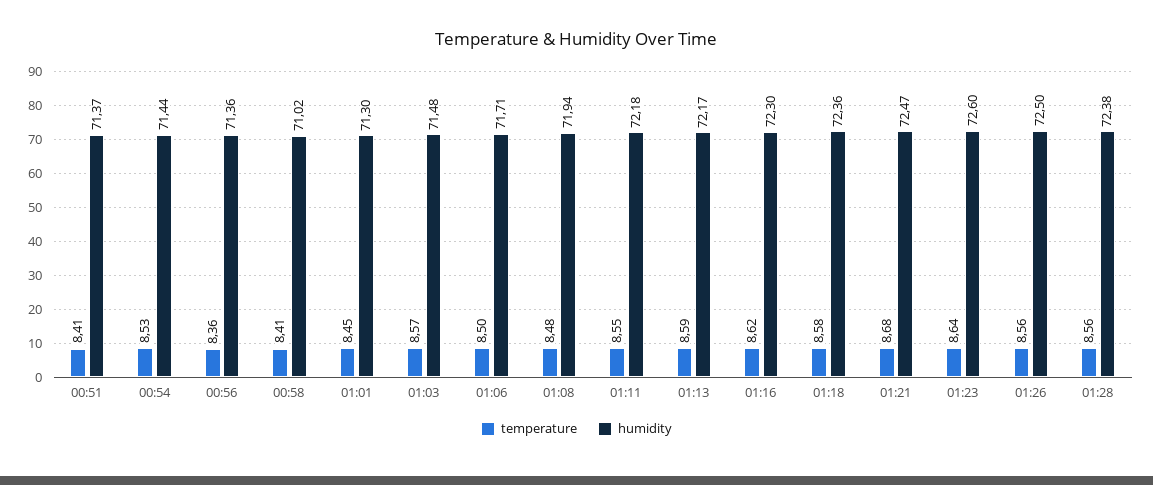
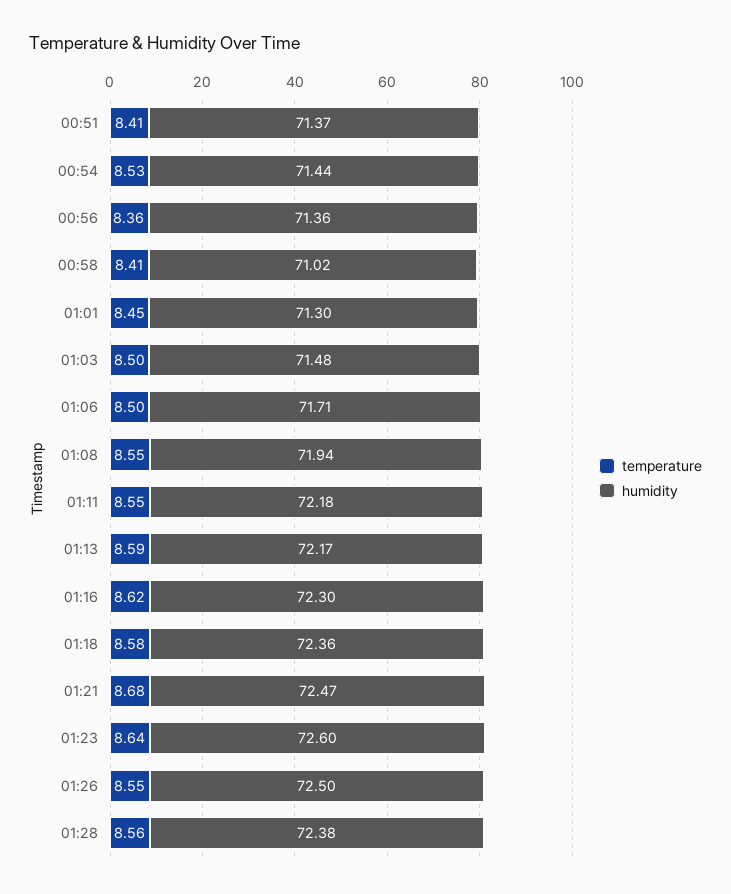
  {
    "temperature": {
      "00:51": 8.41,
      "00:54": 8.53,
      "00:56": 8.36,
      "00:58": 8.41,
      "01:01": 8.45,
-     "01:03": 8.57,
+     "01:03": 8.5,
      "01:06": 8.5,
-     "01:08": 8.48,
+     "01:08": 8.55,
      "01:11": 8.55,
      "01:13": 8.59,
      "01:16": 8.62,
      "01:18": 8.58,
      "01:21": 8.68,
      "01:23": 8.64,
-     "01:26": 8.56,
+     "01:26": 8.55,
      "01:28": 8.56
    },
    "humidity": {
      "00:51": 71.37,
      "00:54": 71.44,
      "00:56": 71.36,
      "00:58": 71.02,
      "01:01": 71.3,
      "01:03": 71.48,
      "01:06": 71.71,
      "01:08": 71.94,
      "01:11": 72.18,
      "01:13": 72.17,
      "01:16": 72.3,
      "01:18": 72.36,
      "01:21": 72.47,
      "01:23": 72.6,
      "01:26": 72.5,
      "01:28": 72.38
    }
  }

